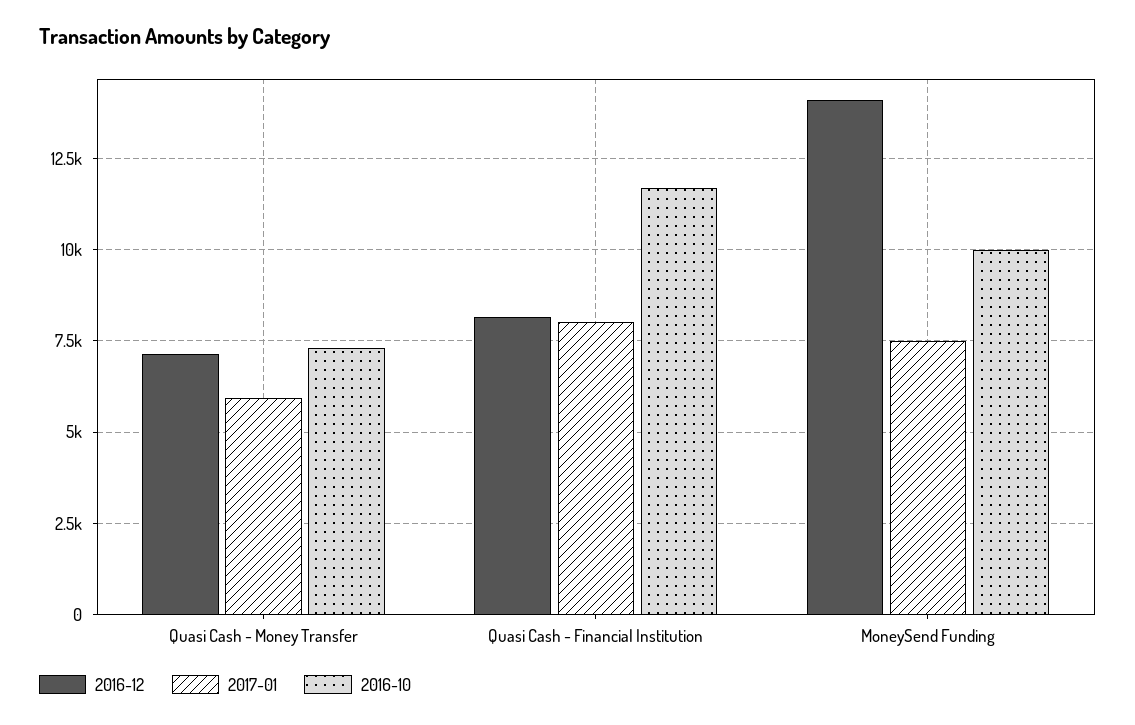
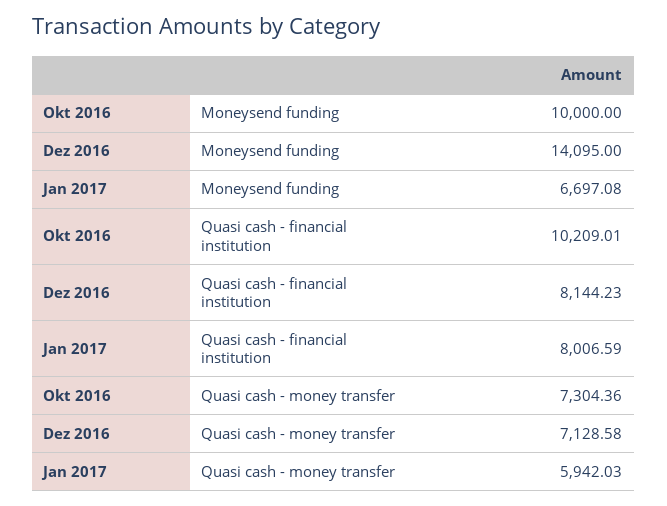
  {
    "2016-12": {
      "Quasi Cash - Money Transfer": 7128.58,
      "Quasi Cash - Financial Institution": 8144.23,
      "MoneySend Funding": 14095
    },
    "2017-01": {
      "Quasi Cash - Money Transfer": 5942.03,
      "Quasi Cash - Financial Institution": 8006.59,
-     "MoneySend Funding": 7500
+     "MoneySend Funding": 6697.08
    },
    "2016-10": {
      "Quasi Cash - Money Transfer": 7304.36,
-     "Quasi Cash - Financial Institution": 11750,
+     "Quasi Cash - Financial Institution": 10209.01,
      "MoneySend Funding": 10000
    }
  }

